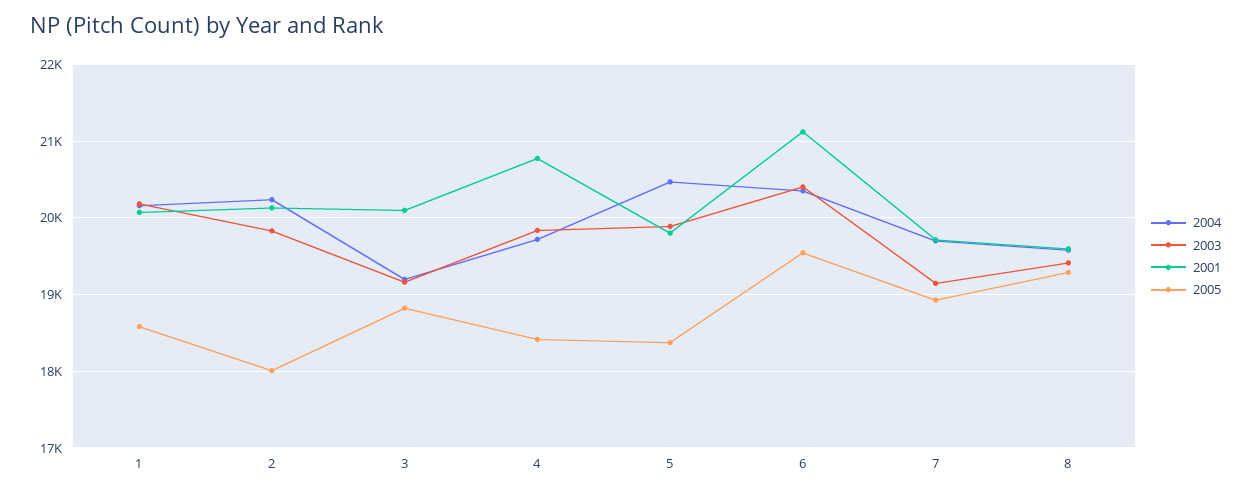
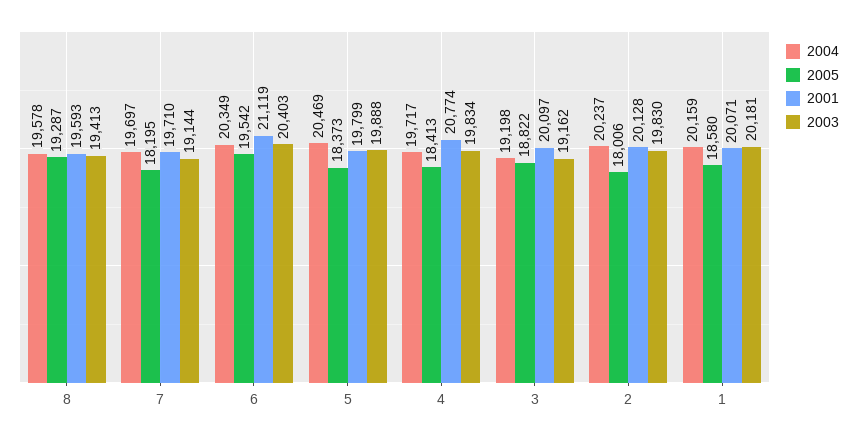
  {
    "2004": {
      "1": 20159,
      "2": 20237,
      "3": 19198,
      "4": 19717,
      "5": 20469,
      "6": 20349,
      "7": 19697,
      "8": 19578
    },
    "2003": {
      "1": 20181,
      "2": 19830,
      "3": 19162,
      "4": 19834,
      "5": 19888,
      "6": 20403,
      "7": 19144,
      "8": 19413
    },
    "2001": {
      "1": 20071,
      "2": 20128,
      "3": 20097,
      "4": 20774,
      "5": 19799,
      "6": 21119,
      "7": 19710,
      "8": 19593
    },
    "2005": {
      "1": 18580,
      "2": 18006,
      "3": 18822,
      "4": 18413,
      "5": 18373,
      "6": 19542,
-     "7": 18900,
+     "7": 18195,
      "8": 19287
    }
  }

